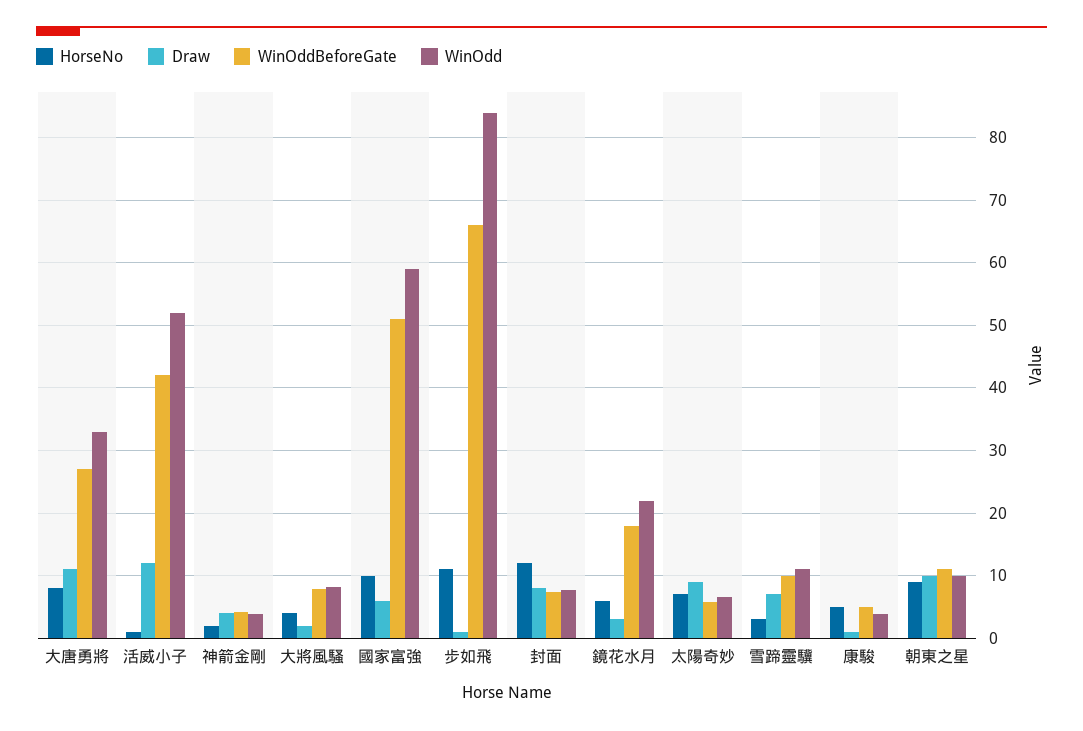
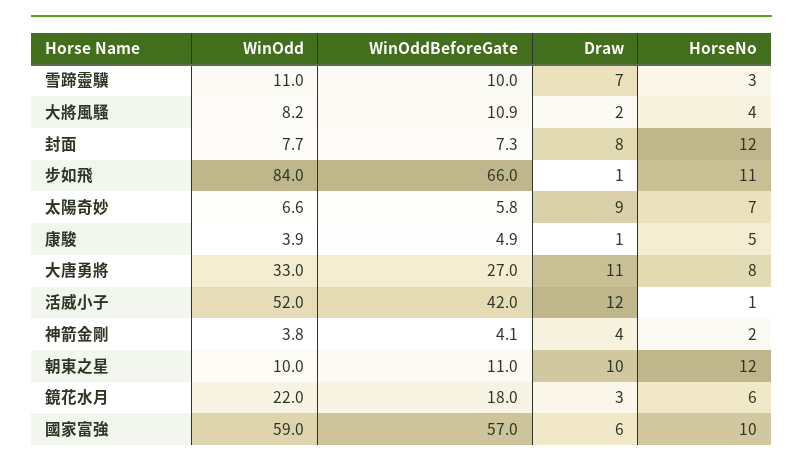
  {
    "HorseNo": {
      "大唐勇將": 8,
      "活威小子": 1,
      "神箭金剛": 2,
      "大將風騷": 4,
      "國家富強": 10,
      "步如飛": 11,
      "封面": 12,
      "鏡花水月": 6,
      "太陽奇妙": 7,
      "雪蹄靈驥": 3,
      "康駿": 5,
-     "朝東之星": 9
+     "朝東之星": 12
    },
    "Draw": {
      "大唐勇將": 11,
      "活威小子": 12,
      "神箭金剛": 4,
      "大將風騷": 2,
      "國家富強": 6,
      "步如飛": 1,
      "封面": 8,
      "鏡花水月": 3,
      "太陽奇妙": 9,
      "雪蹄靈驥": 7,
      "康駿": 1,
      "朝東之星": 10
    },
    "WinOddBeforeGate": {
      "大唐勇將": 27,
      "活威小子": 42,
      "神箭金剛": 4.1,
-     "大將風騷": 8,
+     "大將風騷": 10.9,
-     "國家富強": 51,
+     "國家富強": 57,
      "步如飛": 66,
      "封面": 7.3,
      "鏡花水月": 18,
      "太陽奇妙": 5.8,
      "雪蹄靈驥": 10,
      "康駿": 4.9,
      "朝東之星": 11
    },
    "WinOdd": {
      "大唐勇將": 33,
      "活威小子": 52,
      "神箭金剛": 3.8,
      "大將風騷": 8.2,
      "國家富強": 59,
      "步如飛": 84,
      "封面": 7.7,
      "鏡花水月": 22,
      "太陽奇妙": 6.6,
      "雪蹄靈驥": 11,
      "康駿": 3.9,
      "朝東之星": 10
    }
  }

